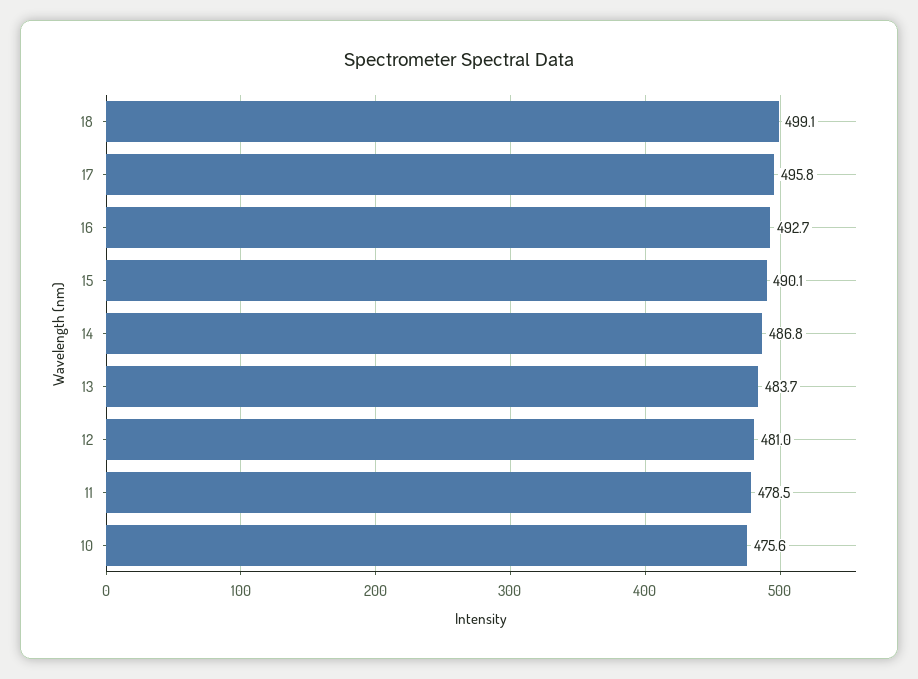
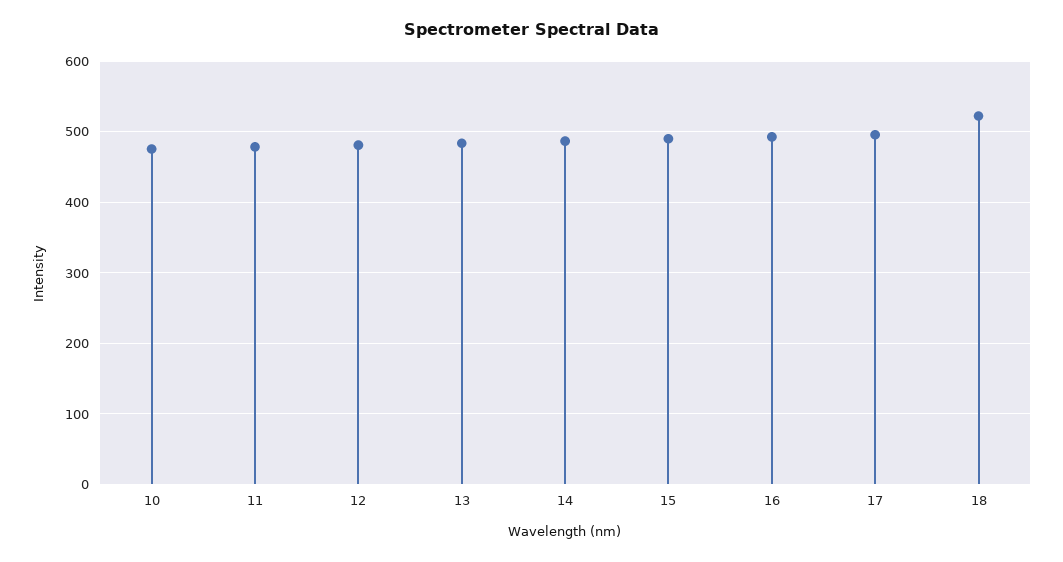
  {
-   "18": 499.1,
+   "18": 520,
    "17": 495.8,
    "16": 492.7,
    "15": 490.1,
    "14": 486.8,
    "13": 483.7,
    "12": 481,
    "11": 478.5,
    "10": 475.6
  }

